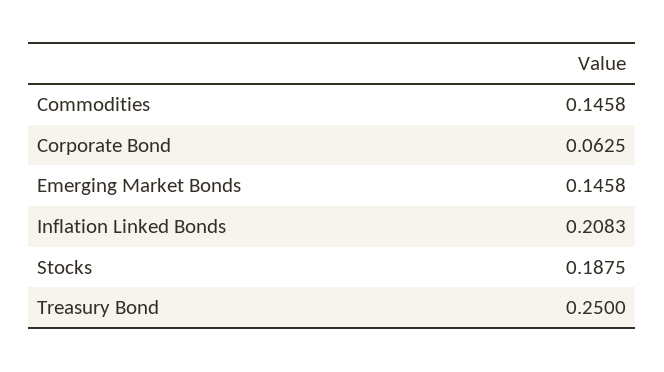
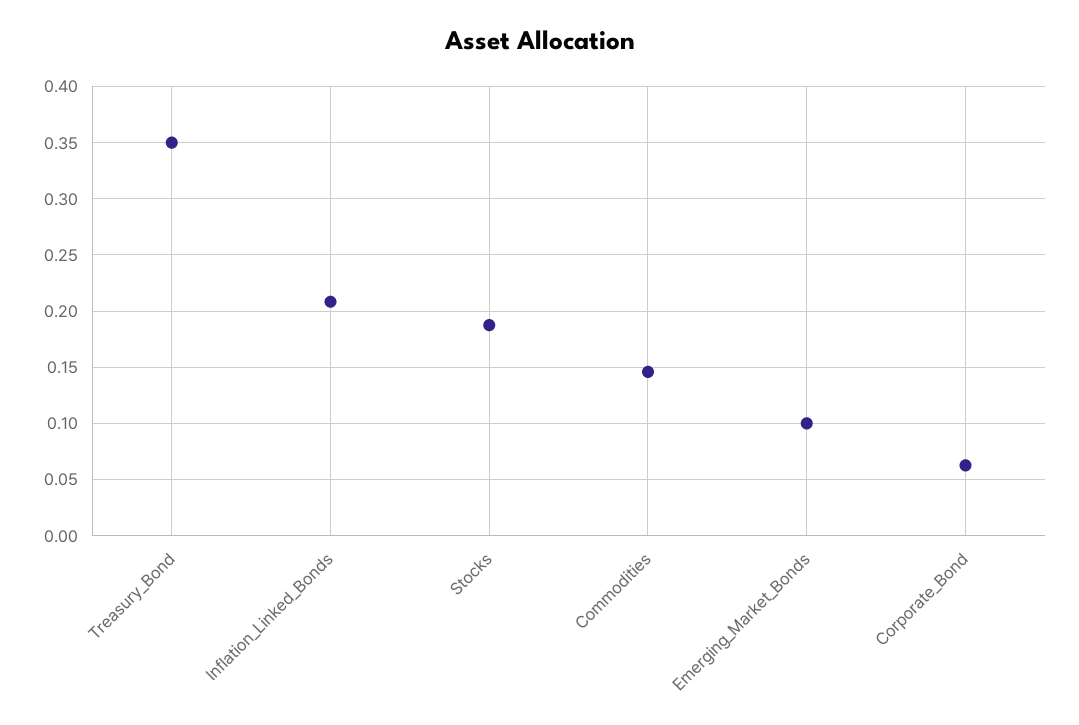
  {
    "Commodities": 0.1458,
    "Corporate Bond": 0.0625,
-   "Emerging Market Bonds": 0.1458,
+   "Emerging Market Bonds": 0.1,
    "Inflation Linked Bonds": 0.2083,
    "Stocks": 0.1875,
-   "Treasury Bond": 0.25
+   "Treasury Bond": 0.35
  }

